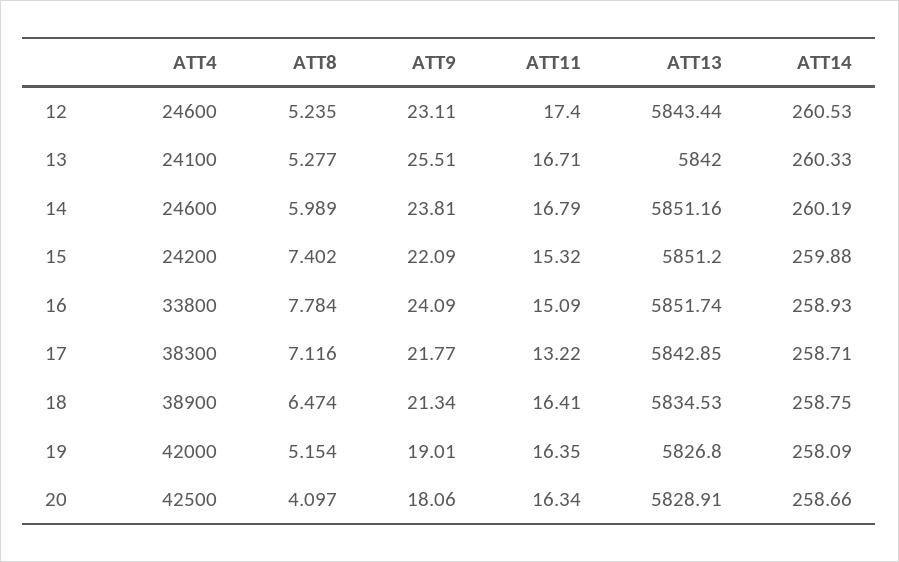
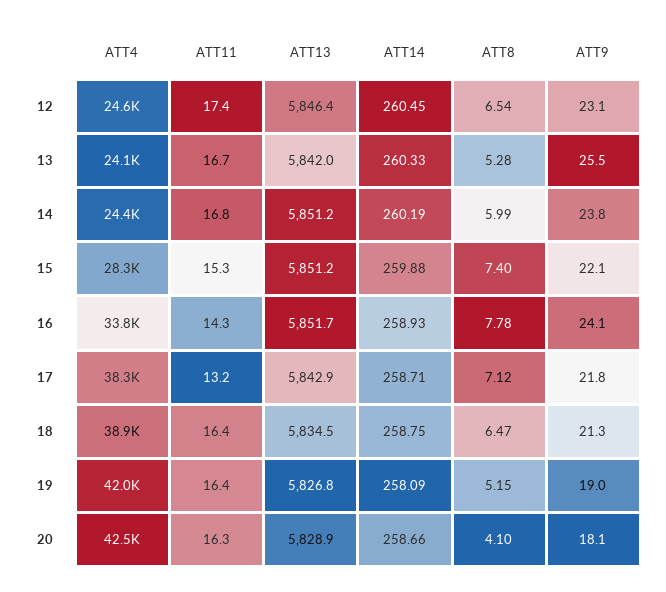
  {
    "ATT4": {
      "12": 24600,
      "13": 24100,
-     "14": 24600,
+     "14": 24400,
-     "15": 24200,
+     "15": 28300,
      "16": 33800,
      "17": 38300,
      "18": 38900,
      "19": 42000,
      "20": 42500
    },
    "ATT8": {
-     "12": 5.235,
+     "12": 6.54,
      "13": 5.277,
      "14": 5.989,
      "15": 7.402,
      "16": 7.784,
      "17": 7.116,
      "18": 6.474,
      "19": 5.154,
      "20": 4.097
    },
    "ATT9": {
      "12": 23.11,
      "13": 25.51,
      "14": 23.81,
      "15": 22.09,
      "16": 24.09,
      "17": 21.77,
      "18": 21.34,
      "19": 19.01,
      "20": 18.06
    },
    "ATT11": {
      "12": 17.4,
      "13": 16.71,
      "14": 16.79,
      "15": 15.32,
-     "16": 15.09,
+     "16": 14.3,
      "17": 13.22,
      "18": 16.41,
      "19": 16.35,
      "20": 16.34
    },
    "ATT13": {
-     "12": 5843.44,
+     "12": 5846.4,
      "13": 5842,
      "14": 5851.16,
      "15": 5851.2,
      "16": 5851.74,
      "17": 5842.85,
      "18": 5834.53,
      "19": 5826.8,
      "20": 5828.91
    },
    "ATT14": {
-     "12": 260.53,
+     "12": 260.45,
      "13": 260.33,
      "14": 260.19,
      "15": 259.88,
      "16": 258.93,
      "17": 258.71,
      "18": 258.75,
      "19": 258.09,
      "20": 258.66
    }
  }

